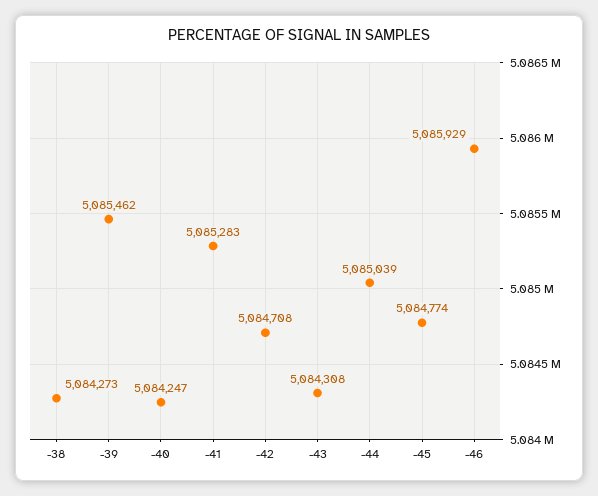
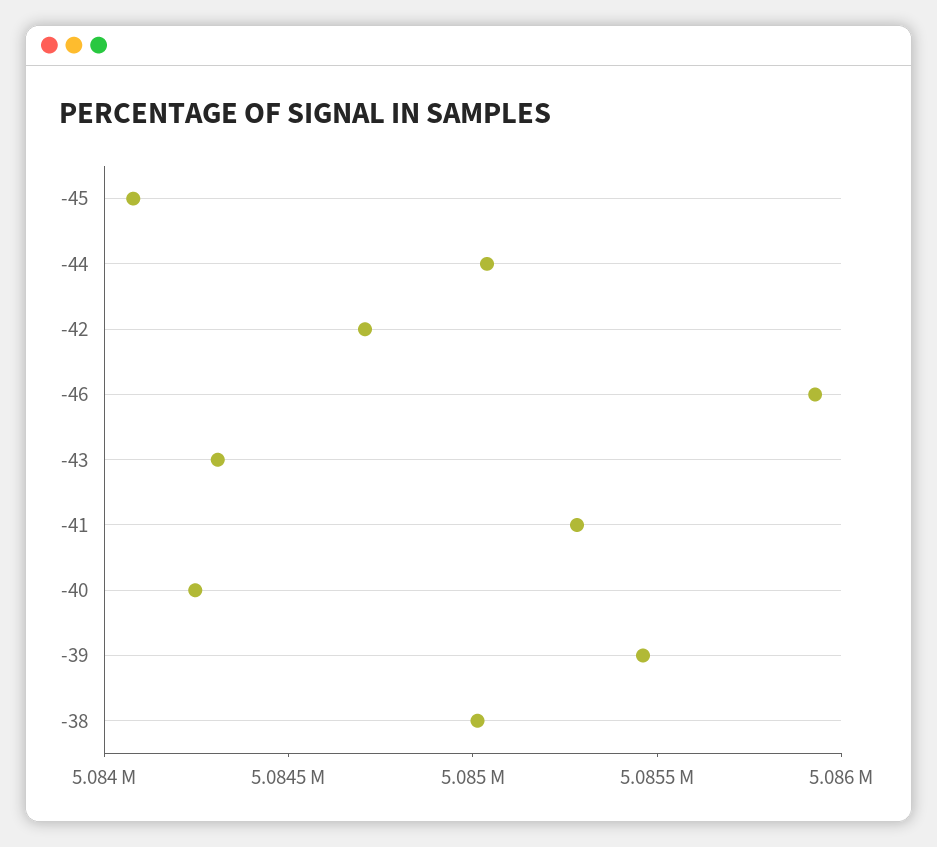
  {
-   "-38": 5084273,
+   "-38": 5085000,
    "-39": 5085462,
    "-40": 5084247,
    "-41": 5085283,
    "-42": 5084708,
    "-43": 5084308,
    "-44": 5085039,
-   "-45": 5084774,
+   "-45": 5084100,
    "-46": 5085929
  }

